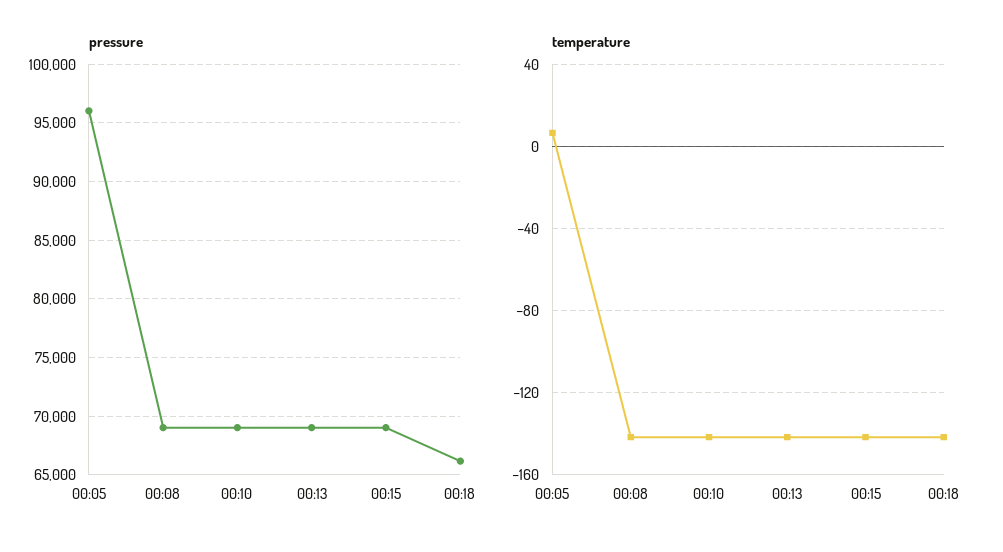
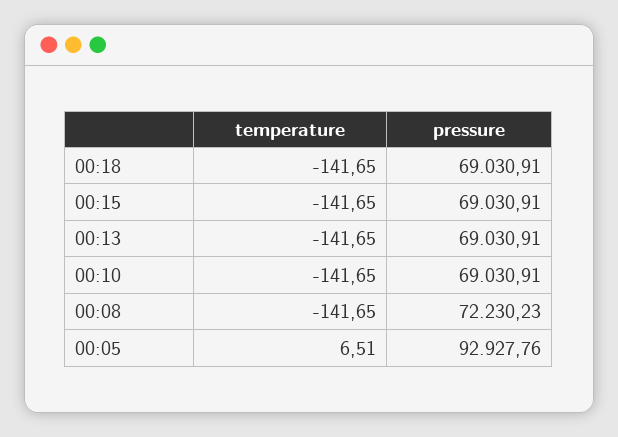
  {
    "pressure": {
-     "00:05": 96000,
+     "00:05": 92927.76,
-     "00:08": 69000,
+     "00:08": 72230.23,
      "00:10": 69030.91,
      "00:13": 69030.91,
      "00:15": 69030.91,
-     "00:18": 66000
+     "00:18": 69030.91
    },
    "temperature": {
      "00:05": 6.51,
      "00:08": -141.65,
      "00:10": -141.65,
      "00:13": -141.65,
      "00:15": -141.65,
      "00:18": -141.65
    }
  }

